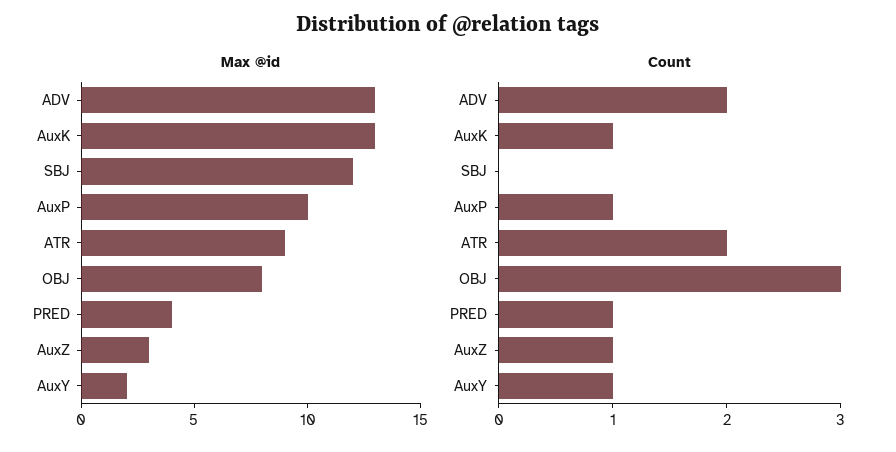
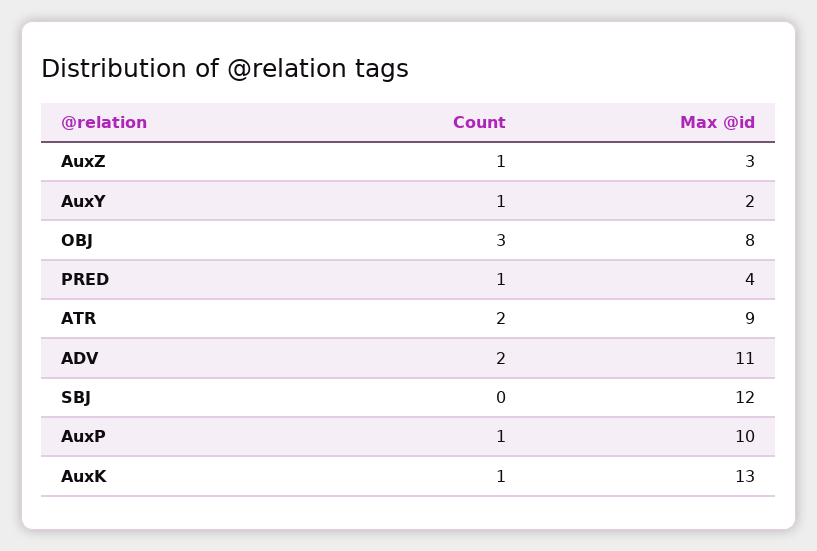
  {
    "Max @id": {
-     "ADV": 13,
+     "ADV": 11,
      "AuxK": 13,
      "SBJ": 12,
      "AuxP": 10,
      "ATR": 9,
      "OBJ": 8,
      "PRED": 4,
      "AuxZ": 3,
      "AuxY": 2
    },
    "Count": {
      "ADV": 2,
      "AuxK": 1,
      "SBJ": 0,
      "AuxP": 1,
      "ATR": 2,
      "OBJ": 3,
      "PRED": 1,
      "AuxZ": 1,
      "AuxY": 1
    }
  }

